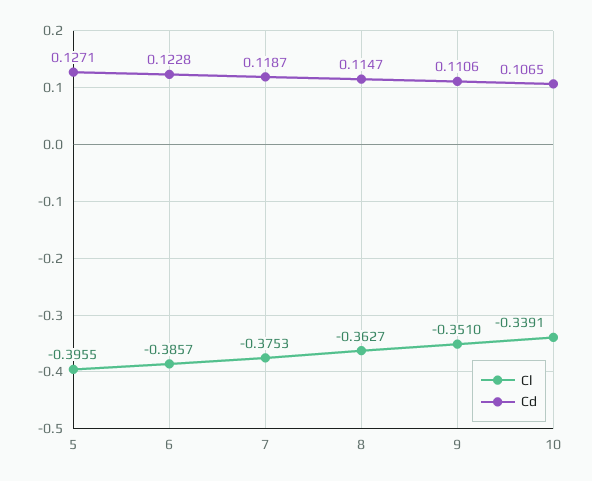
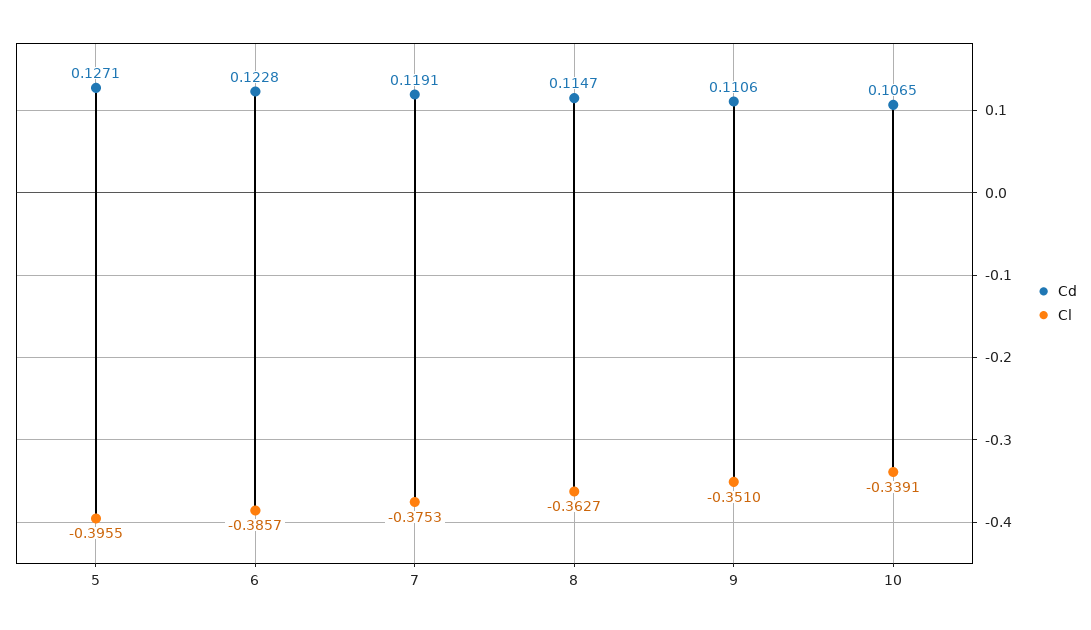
  {
    "Cl": {
      "5": -0.3955,
      "6": -0.3857,
      "7": -0.3753,
      "8": -0.3627,
      "9": -0.351,
      "10": -0.3391
    },
    "Cd": {
      "5": 0.1271,
      "6": 0.1228,
-     "7": 0.1187,
+     "7": 0.1191,
      "8": 0.1147,
      "9": 0.1106,
      "10": 0.1065
    }
  }

